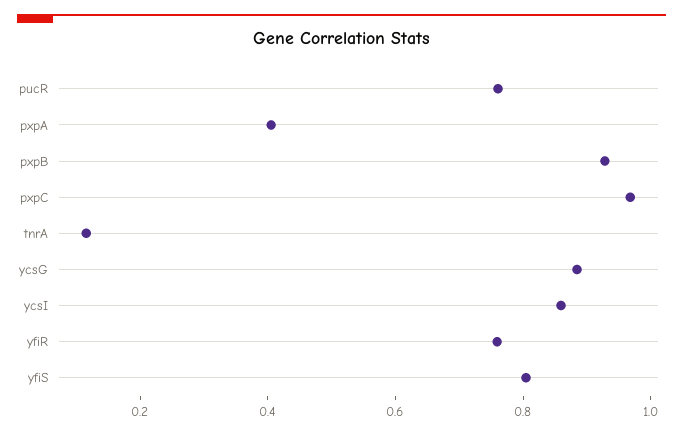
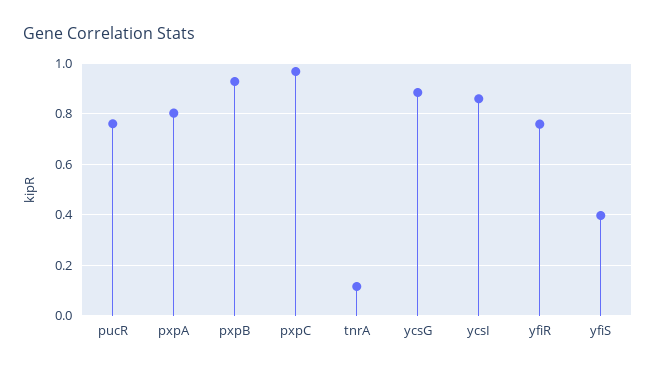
  {
    "pucR": 0.75,
-   "pxpA": 0.4,
+   "pxpA": 0.8,
    "pxpB": 0.925,
    "pxpC": 0.975,
    "tnrA": 0.125,
    "ycsG": 0.875,
    "ycsI": 0.85,
    "yfiR": 0.75,
-   "yfiS": 0.8
+   "yfiS": 0.4
  }

